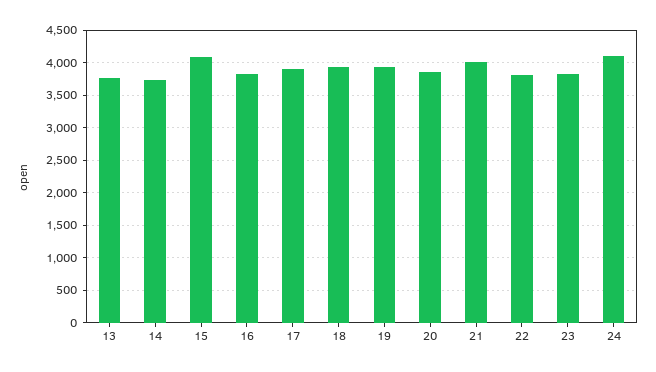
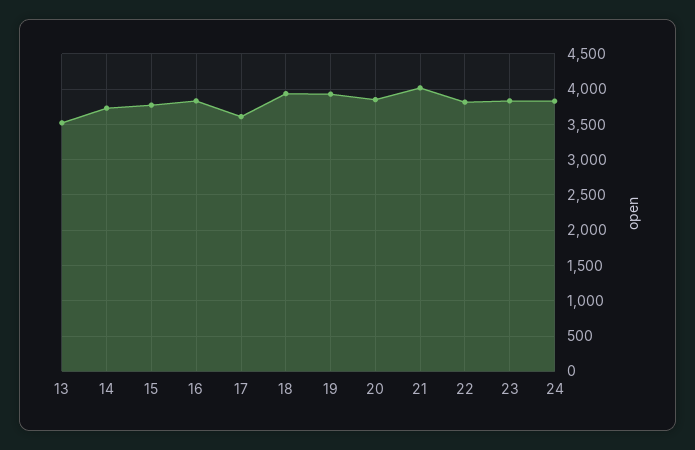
  {
-   "13": 3800,
+   "13": 3500,
    "14": 3700,
-   "15": 4100,
+   "15": 3800,
    "16": 3800,
-   "17": 3900,
+   "17": 3600,
    "18": 3900,
    "19": 3900,
    "20": 3900,
    "21": 4000,
    "22": 3800,
    "23": 3800,
-   "24": 4100
+   "24": 3800
  }

